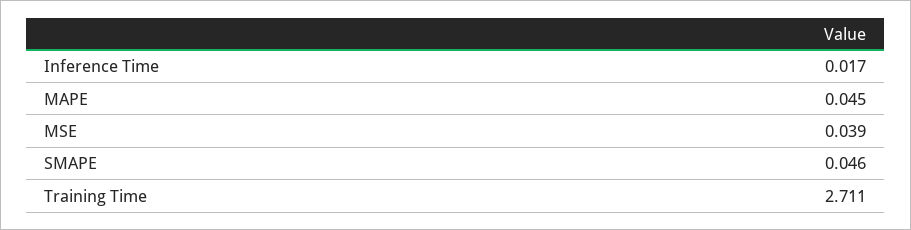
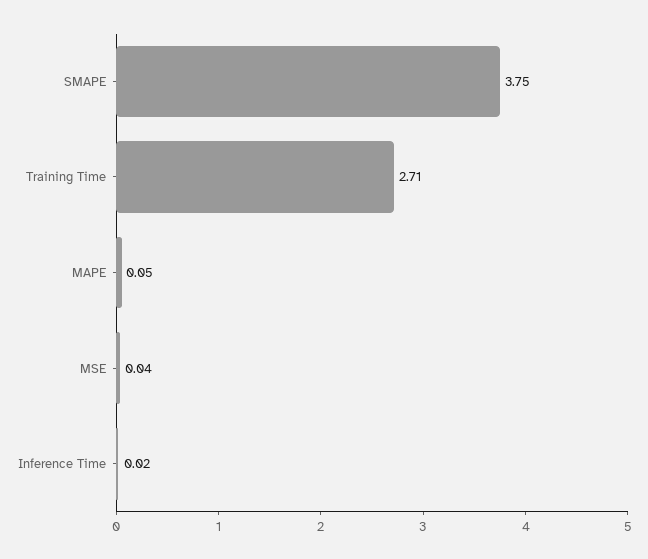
  {
    "Inference Time": 0.017,
    "MAPE": 0.045,
    "MSE": 0.039,
-   "SMAPE": 0.046,
+   "SMAPE": 3.75,
    "Training Time": 2.711
  }

